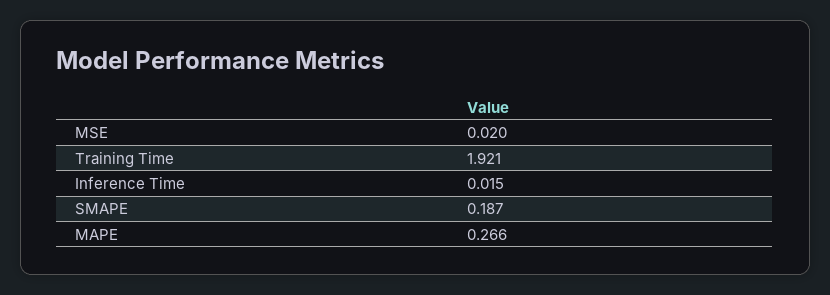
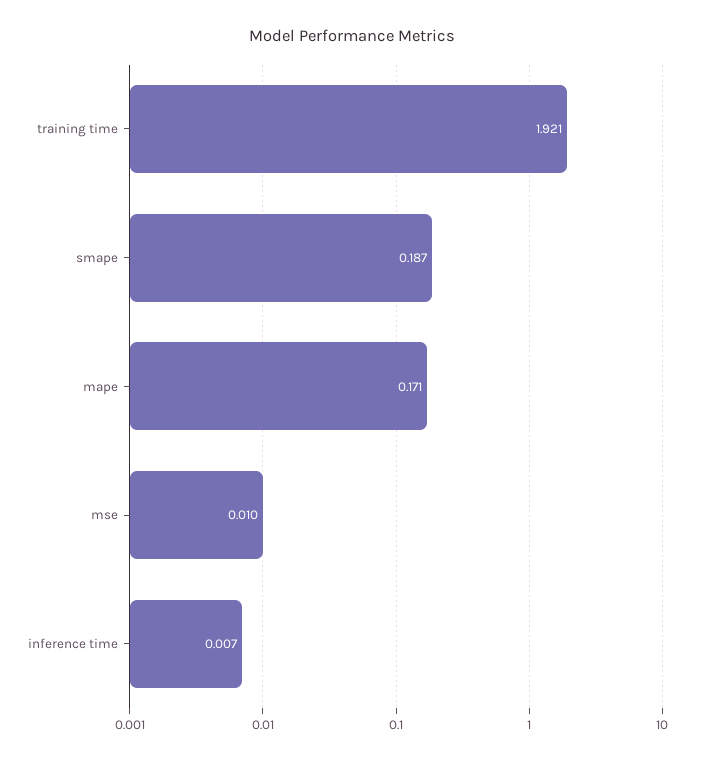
  {
-   "MSE": 0.02,
+   "MSE": 0.01,
    "Training Time": 1.921,
-   "Inference Time": 0.015,
+   "Inference Time": 0.007,
    "SMAPE": 0.187,
-   "MAPE": 0.266
+   "MAPE": 0.171
  }

